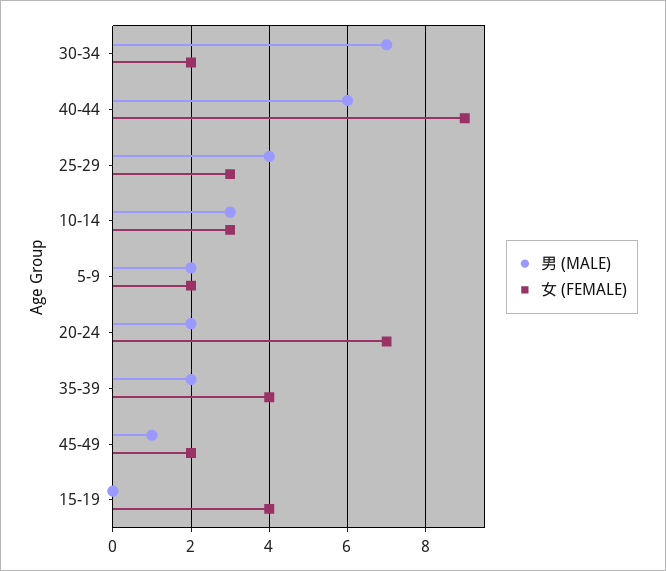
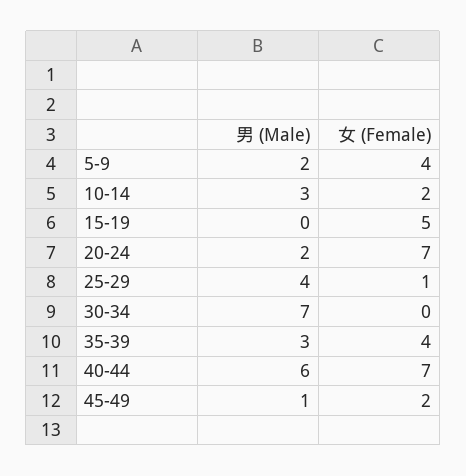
  {
    "男 (MALE)": {
      "30-34": 7,
      "40-44": 6,
      "25-29": 4,
      "10-14": 3,
      "5-9": 2,
      "20-24": 2,
-     "35-39": 2,
+     "35-39": 3,
      "45-49": 1,
      "15-19": 0
    },
    "女 (FEMALE)": {
-     "30-34": 2,
+     "30-34": 0,
-     "40-44": 9,
+     "40-44": 7,
-     "25-29": 3,
+     "25-29": 1,
-     "10-14": 3,
+     "10-14": 2,
-     "5-9": 2,
+     "5-9": 4,
      "20-24": 7,
      "35-39": 4,
      "45-49": 2,
-     "15-19": 4
+     "15-19": 5
    }
  }

